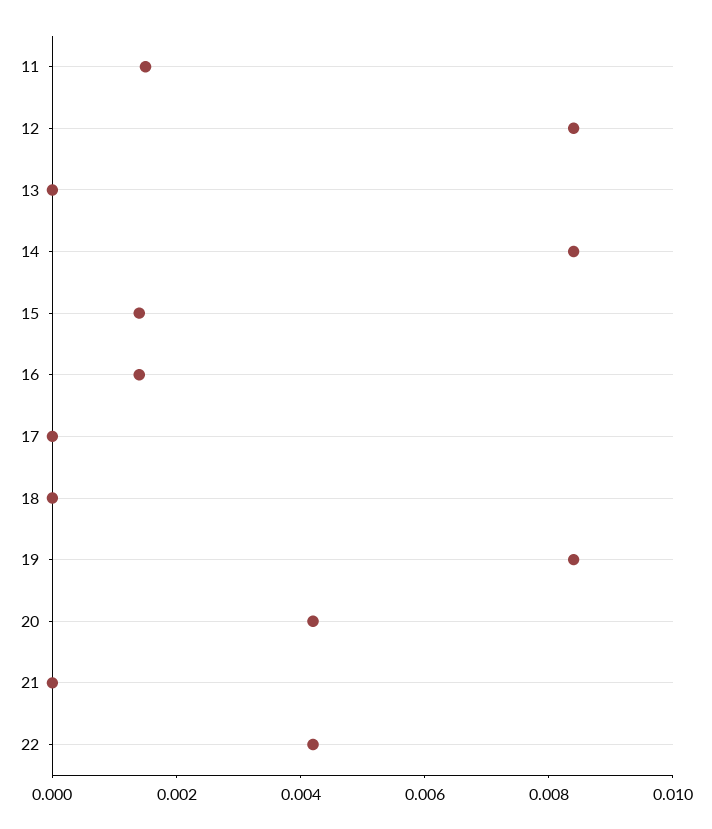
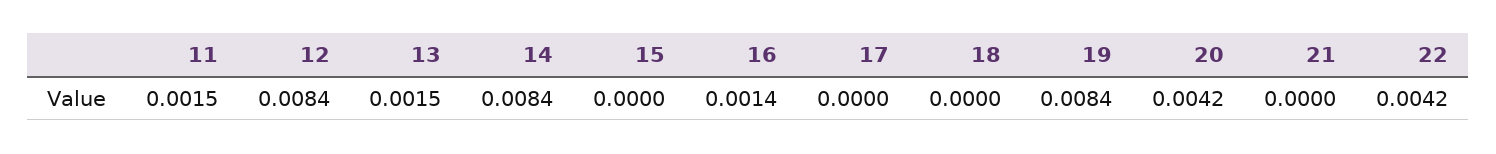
  {
    "11": 0.0015,
    "12": 0.0084,
-   "13": 0,
+   "13": 0.0015,
    "14": 0.0084,
-   "15": 0.0015,
+   "15": 0,
    "16": 0.0014,
    "17": 0,
    "18": 0,
    "19": 0.0084,
    "20": 0.0042,
    "21": 0,
    "22": 0.0042
  }

